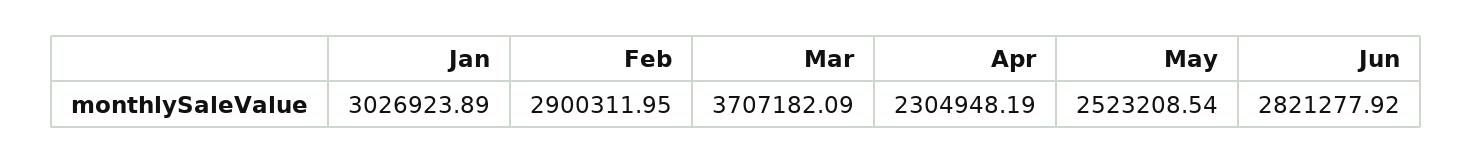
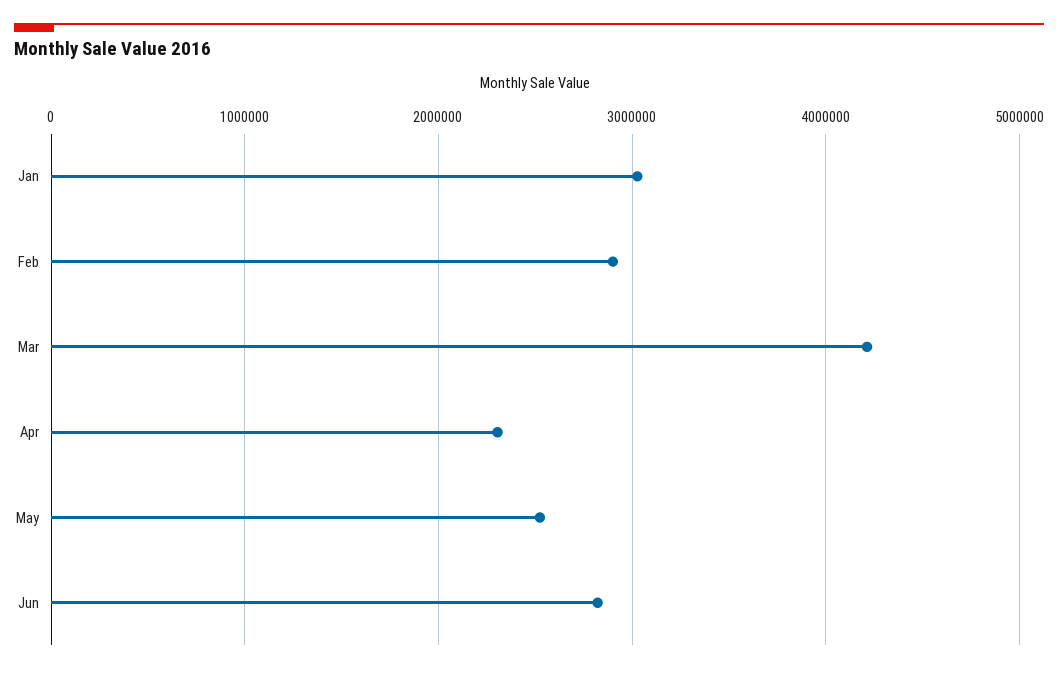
  {
    "Jan": 3026923.89,
    "Feb": 2900311.95,
-   "Mar": 3707182.09,
+   "Mar": 4200000,
    "Apr": 2304948.19,
    "May": 2523208.54,
    "Jun": 2821277.92
  }

